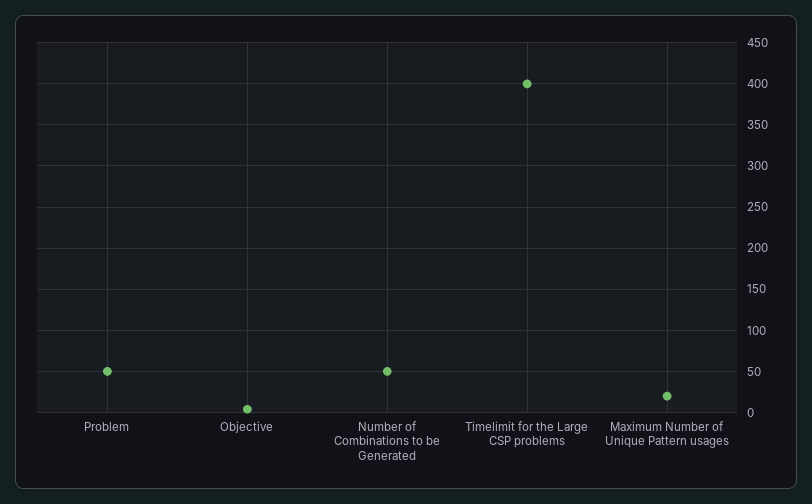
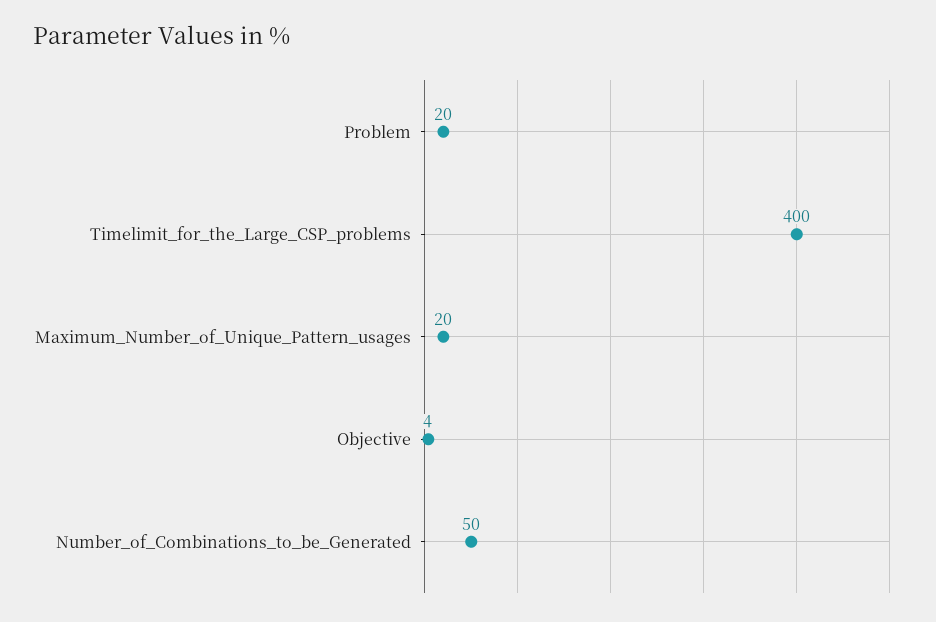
  {
-   "Problem": 50,
+   "Problem": 20,
    "Objective": 4,
    "Number of Combinations to be Generated": 50,
    "Timelimit for the Large CSP problems": 400,
    "Maximum Number of Unique Pattern usages": 20
  }

